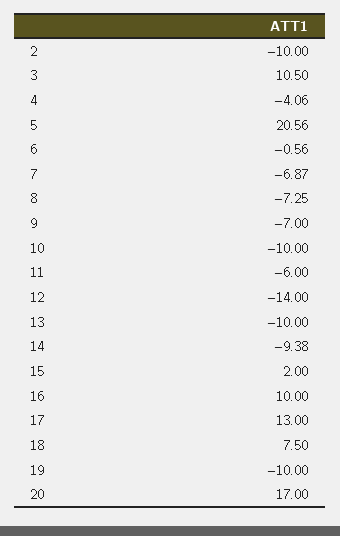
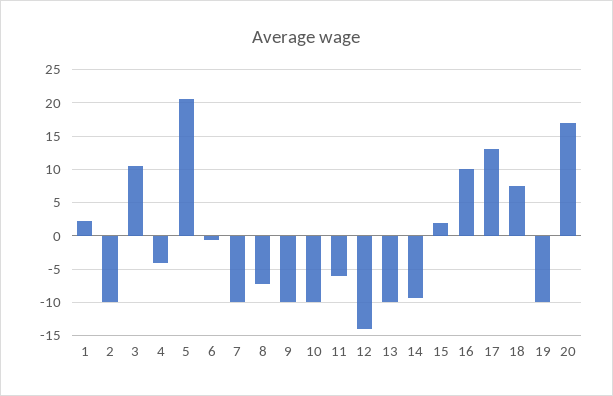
  {
    "2": -10,
    "3": 10.5,
    "4": -4.06,
    "5": 20.56,
    "6": -0.56,
-   "7": -6.87,
+   "7": -10,
    "8": -7.25,
-   "9": -7,
+   "9": -10,
    "10": -10,
    "11": -6,
    "12": -14,
    "13": -10,
    "14": -9.38,
    "15": 2,
    "16": 10,
    "17": 13,
    "18": 7.5,
    "19": -10,
-   "20": 17
+   "20": 17,
+   "1": 2
  }

